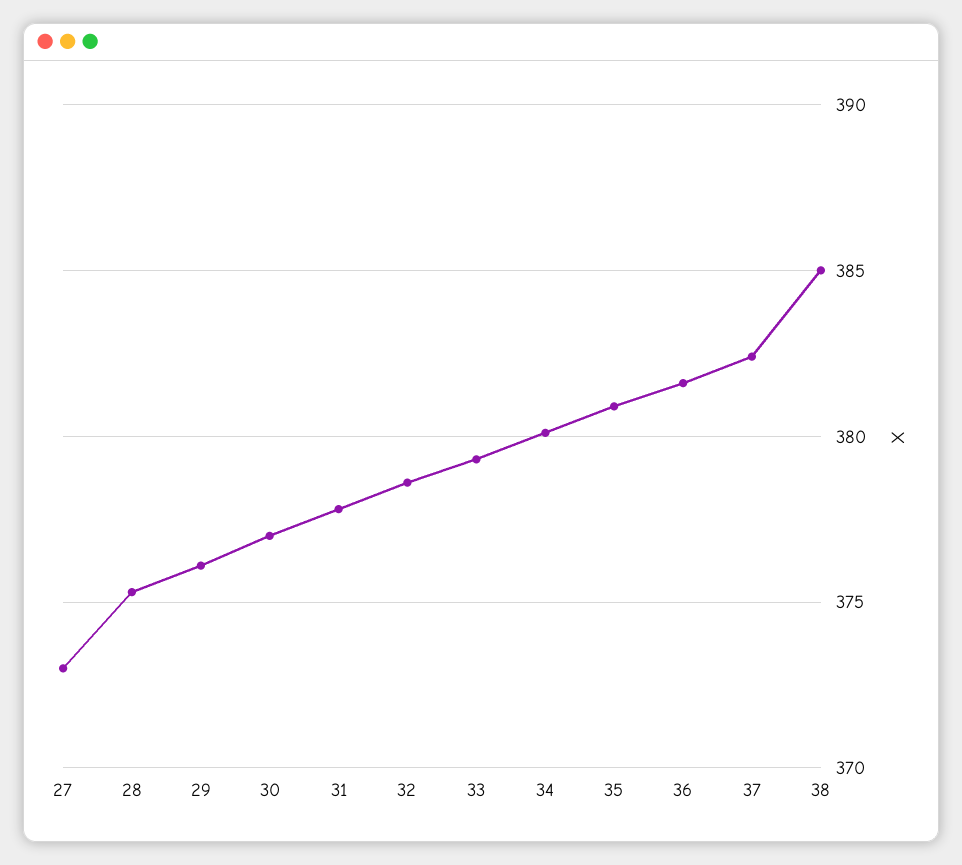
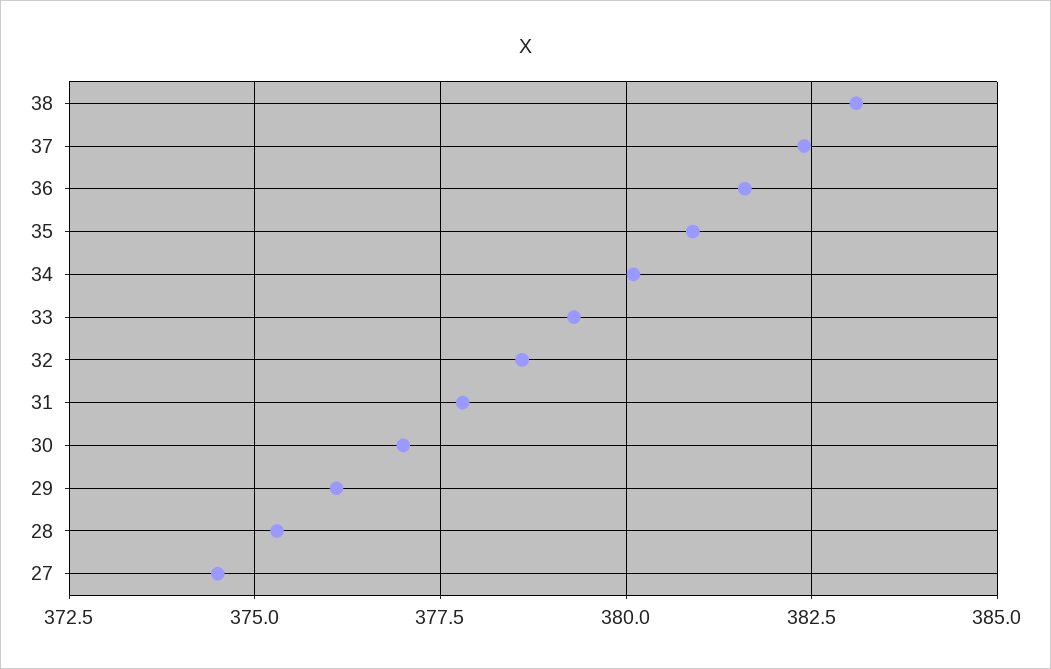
  {
-   "27": 373,
+   "27": 374.5,
    "28": 375.5,
    "29": 376,
    "30": 377,
    "31": 378,
    "32": 378.5,
    "33": 379.5,
    "34": 380,
    "35": 381,
    "36": 381.5,
    "37": 382.5,
-   "38": 385
+   "38": 383
  }

